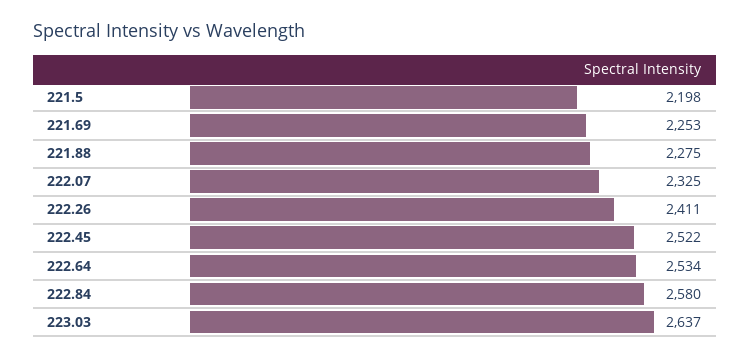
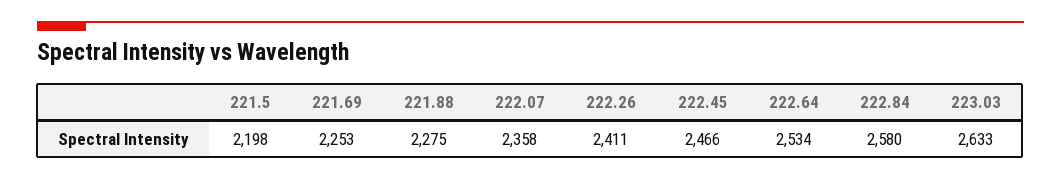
  {
    "221.5": 2198,
    "221.69": 2253,
    "221.88": 2275,
-   "222.07": 2325,
+   "222.07": 2358,
    "222.26": 2411,
-   "222.45": 2522,
+   "222.45": 2466,
    "222.64": 2534,
    "222.84": 2580,
-   "223.03": 2637
+   "223.03": 2633
  }

